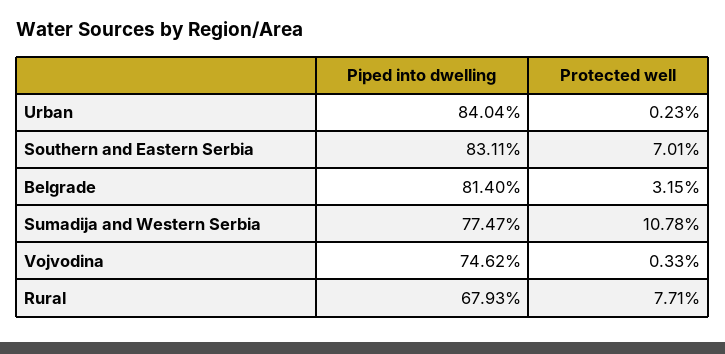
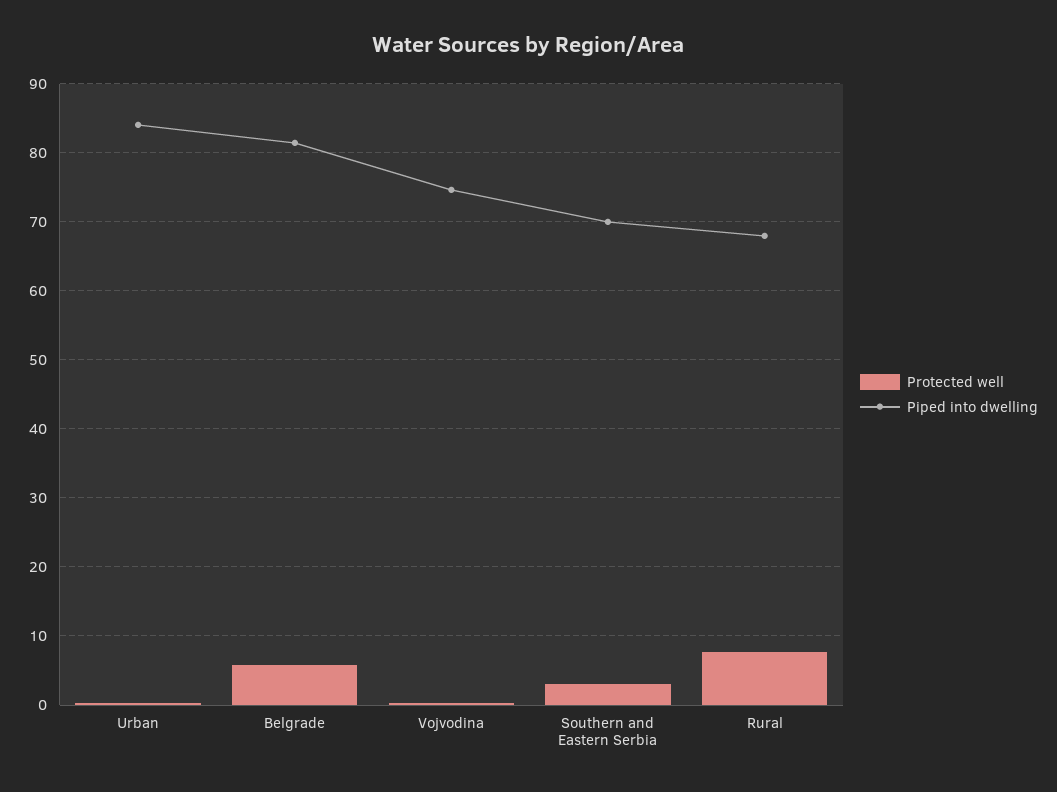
  {
    "Piped into dwelling": {
      "Urban": 84.04,
-     "Southern and Eastern Serbia": 83.11,
+     "Southern and Eastern Serbia": 70,
      "Belgrade": 81.4,
-     "Sumadija and Western Serbia": 77.47,
      "Vojvodina": 74.62,
      "Rural": 67.93
    },
    "Protected well": {
      "Urban": 0.23,
-     "Southern and Eastern Serbia": 7.01,
+     "Southern and Eastern Serbia": 3,
-     "Belgrade": 3.15,
+     "Belgrade": 6,
-     "Sumadija and Western Serbia": 10.78,
      "Vojvodina": 0.33,
      "Rural": 7.71
    }
  }

